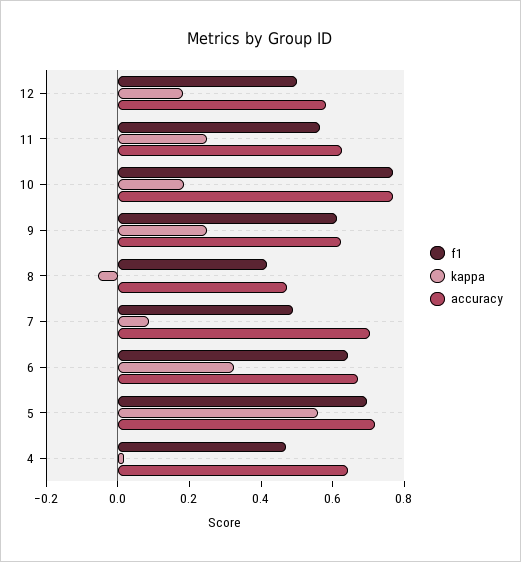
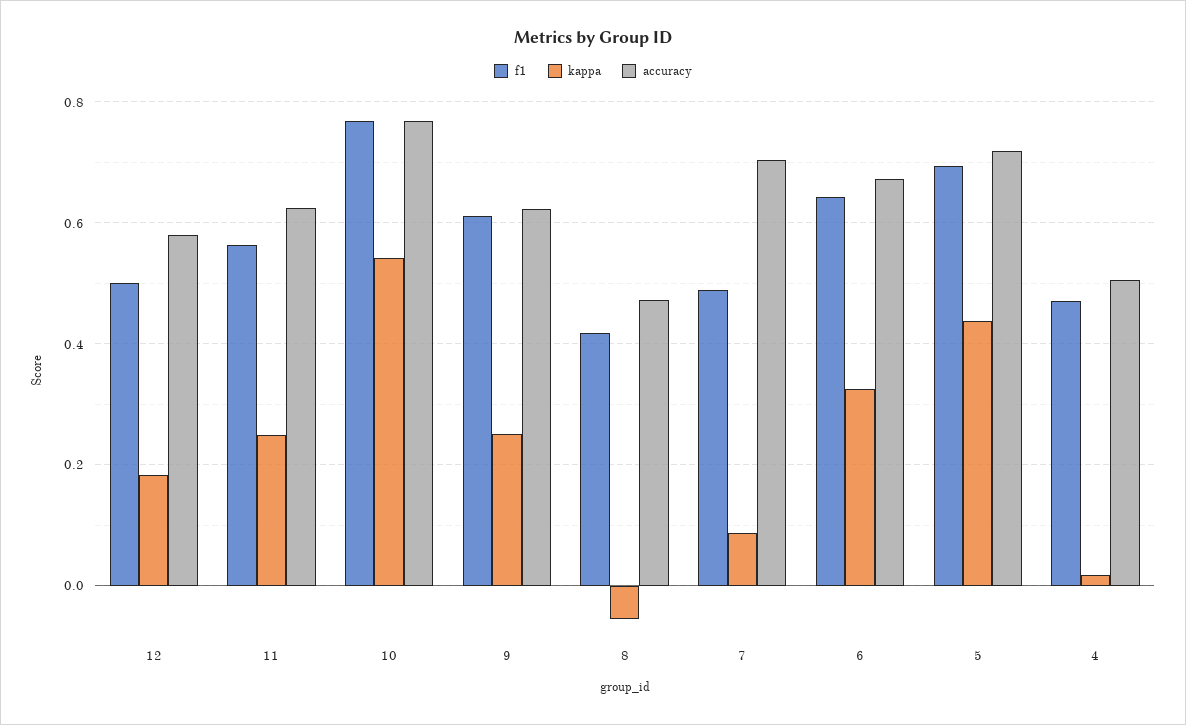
  {
    "f1": {
      "12": 0.5,
      "11": 0.56,
      "10": 0.76,
      "9": 0.62,
      "8": 0.42,
      "7": 0.48,
      "6": 0.64,
      "5": 0.7,
      "4": 0.48
    },
    "kappa": {
      "12": 0.18,
      "11": 0.26,
-     "10": 0.2,
+     "10": 0.54,
      "9": 0.26,
      "8": -0.06,
      "7": 0.08,
      "6": 0.32,
-     "5": 0.55,
+     "5": 0.44,
      "4": 0.02
    },
    "accuracy": {
      "12": 0.58,
      "11": 0.62,
      "10": 0.76,
      "9": 0.62,
      "8": 0.48,
      "7": 0.7,
      "6": 0.68,
      "5": 0.72,
-     "4": 0.65
+     "4": 0.5
    }
  }

